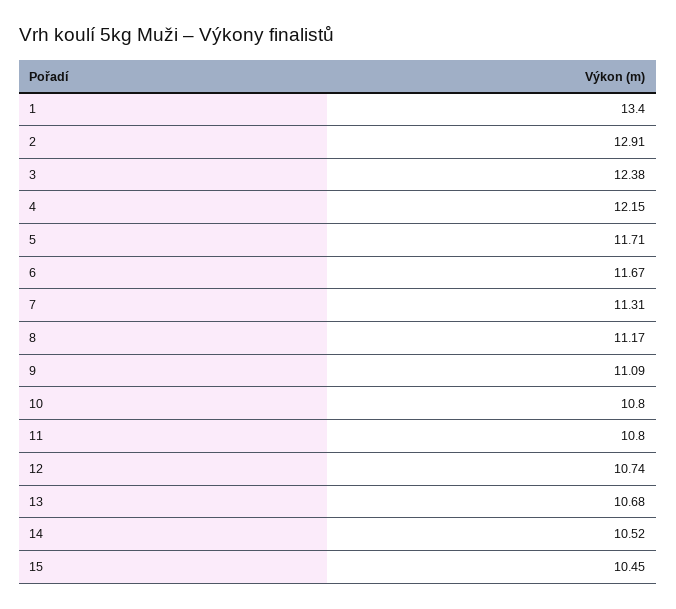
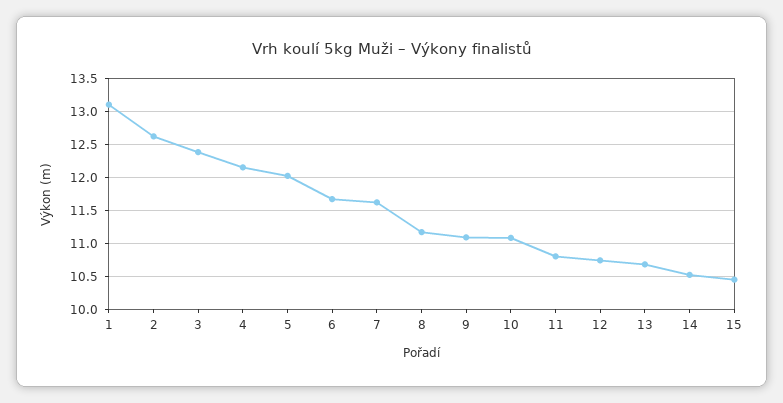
  {
-   "1": 13.4,
+   "1": 13.1,
-   "2": 12.91,
+   "2": 12.6,
    "3": 12.38,
    "4": 12.15,
-   "5": 11.71,
+   "5": 12,
    "6": 11.67,
-   "7": 11.31,
+   "7": 11.6,
    "8": 11.17,
    "9": 11.09,
-   "10": 10.8,
+   "10": 11.1,
    "11": 10.8,
    "12": 10.74,
    "13": 10.68,
    "14": 10.52,
    "15": 10.45
  }

